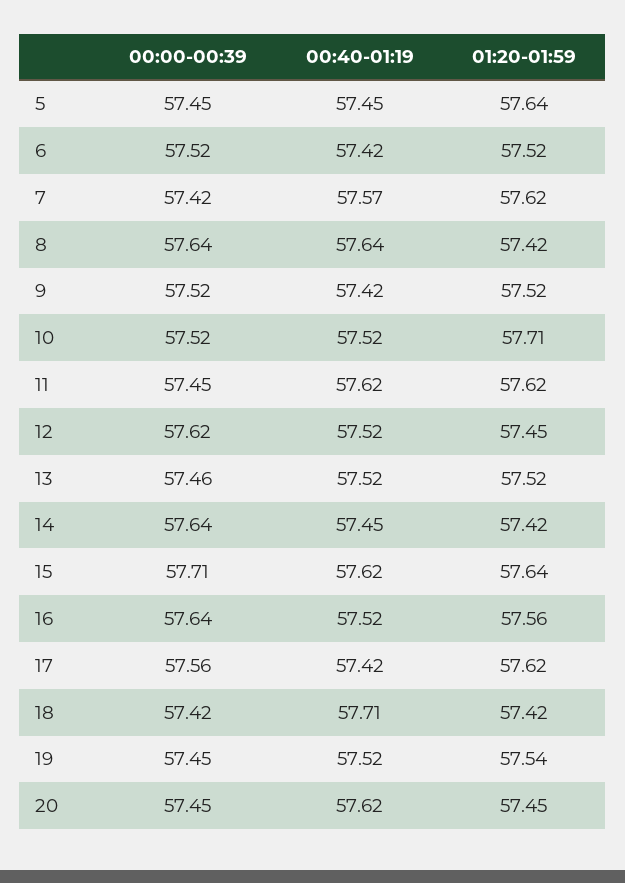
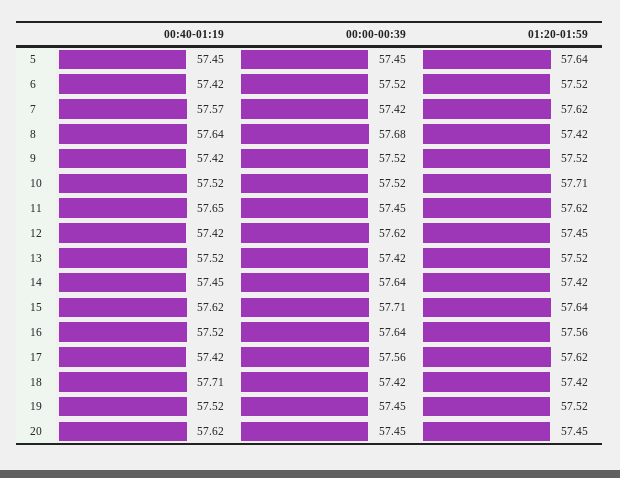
  {
    "00:00-00:39": {
      "5": 57.45,
      "6": 57.52,
      "7": 57.42,
-     "8": 57.64,
+     "8": 57.68,
      "9": 57.52,
      "10": 57.52,
      "11": 57.45,
      "12": 57.62,
-     "13": 57.46,
+     "13": 57.42,
      "14": 57.64,
      "15": 57.71,
      "16": 57.64,
      "17": 57.56,
      "18": 57.42,
      "19": 57.45,
      "20": 57.45
    },
    "00:40-01:19": {
      "5": 57.45,
      "6": 57.42,
      "7": 57.57,
      "8": 57.64,
      "9": 57.42,
      "10": 57.52,
-     "11": 57.62,
+     "11": 57.65,
-     "12": 57.52,
+     "12": 57.42,
      "13": 57.52,
      "14": 57.45,
      "15": 57.62,
      "16": 57.52,
      "17": 57.42,
      "18": 57.71,
      "19": 57.52,
      "20": 57.62
    },
    "01:20-01:59": {
      "5": 57.64,
      "6": 57.52,
      "7": 57.62,
      "8": 57.42,
      "9": 57.52,
      "10": 57.71,
      "11": 57.62,
      "12": 57.45,
      "13": 57.52,
      "14": 57.42,
      "15": 57.64,
      "16": 57.56,
      "17": 57.62,
      "18": 57.42,
-     "19": 57.54,
+     "19": 57.52,
      "20": 57.45
    }
  }

